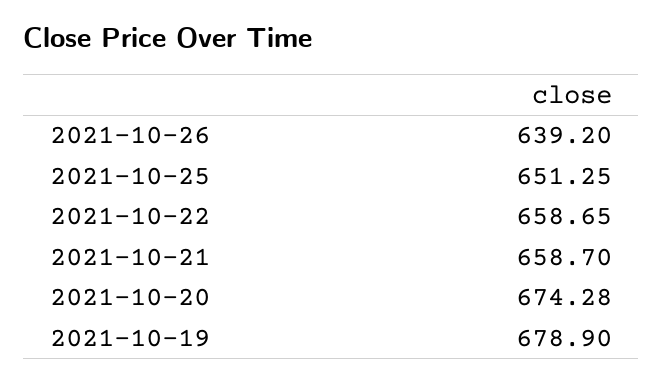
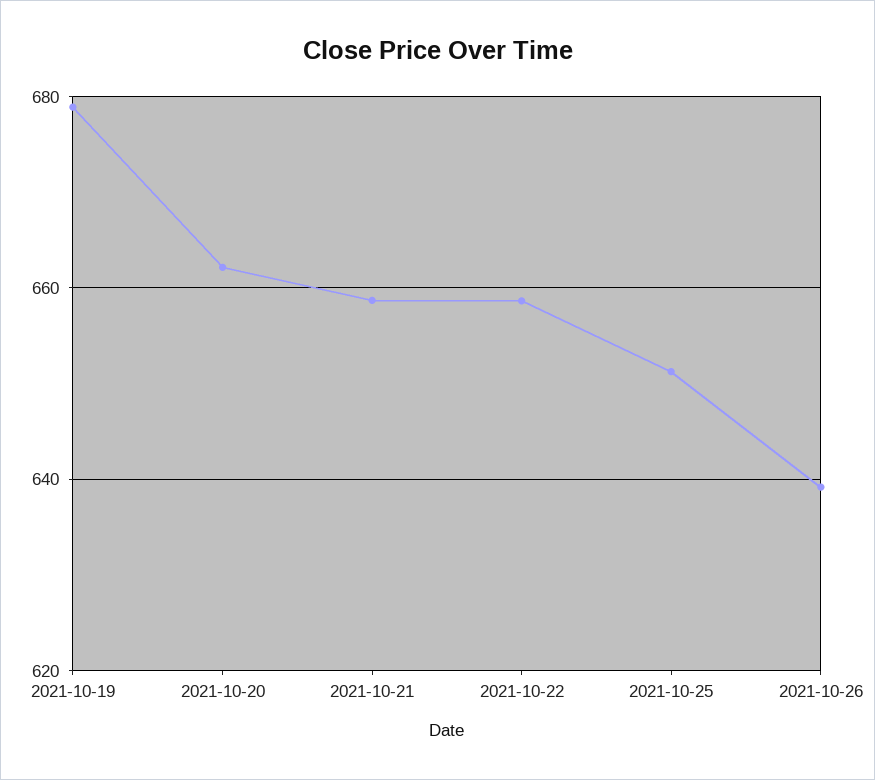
  {
    "2021-10-26": 639.2,
    "2021-10-25": 651.25,
    "2021-10-22": 658.65,
    "2021-10-21": 658.7,
-   "2021-10-20": 674.28,
+   "2021-10-20": 662,
    "2021-10-19": 678.9
  }

